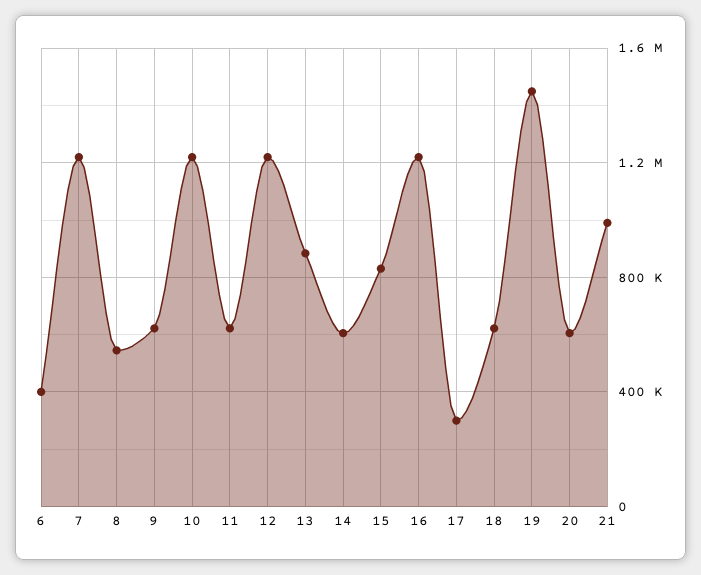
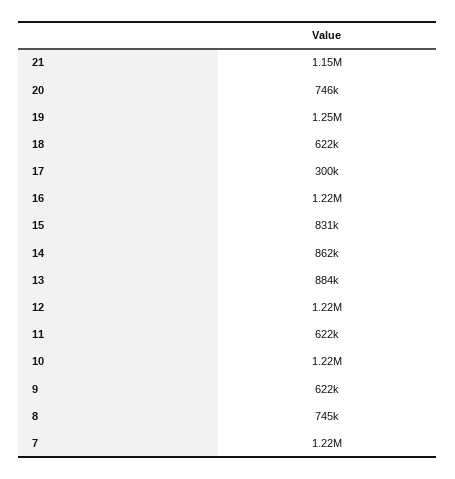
  {
-   "6": 400000,
    "7": 1220000,
-   "8": 550000,
+   "8": 745000,
    "9": 622000,
    "10": 1220000,
    "11": 622000,
    "12": 1220000,
    "13": 884000,
-   "14": 600000,
+   "14": 862000,
    "15": 831000,
    "16": 1220000,
    "17": 300000,
    "18": 622000,
-   "19": 1450000,
+   "19": 1250000,
-   "20": 600000,
+   "20": 746000,
-   "21": 1000000
+   "21": 1150000
  }

